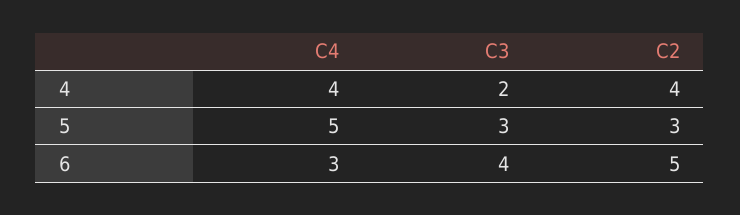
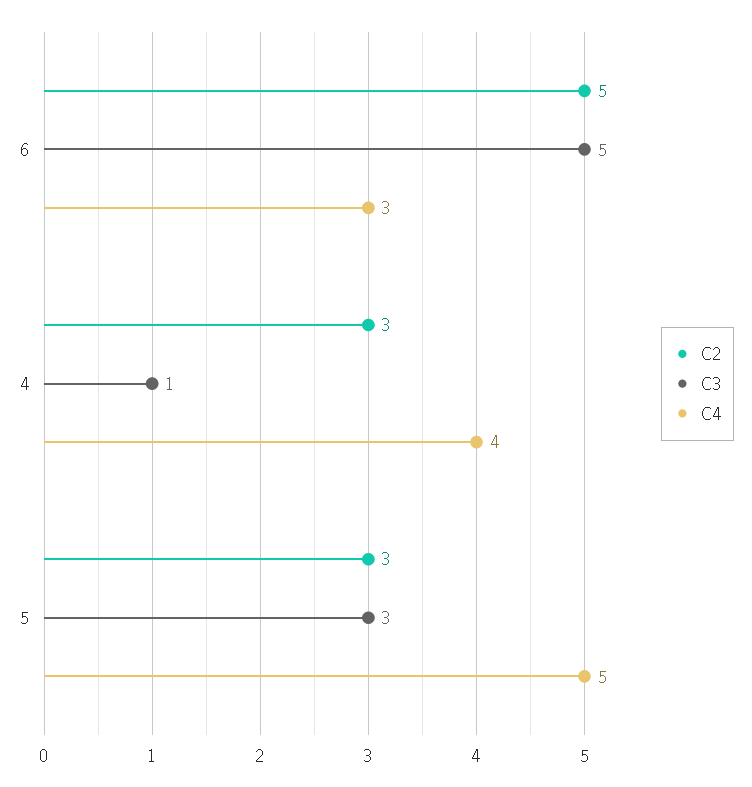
  {
    "C4": {
      "4": 4,
      "5": 5,
      "6": 3
    },
    "C3": {
-     "4": 2,
+     "4": 1,
      "5": 3,
-     "6": 4
+     "6": 5
    },
    "C2": {
-     "4": 4,
+     "4": 3,
      "5": 3,
      "6": 5
    }
  }

